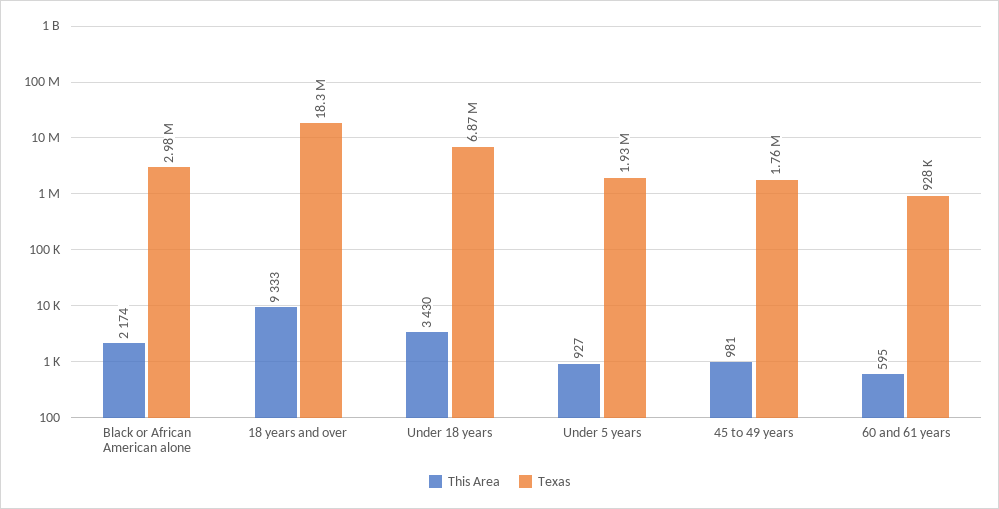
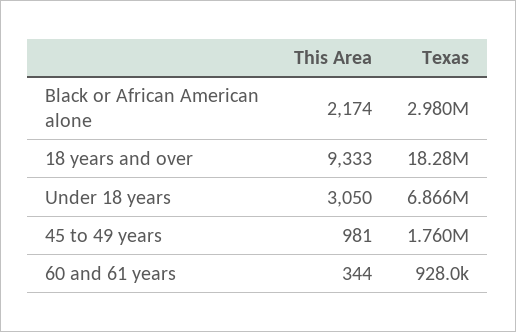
  {
    "This Area": {
      "Black or African American alone": 2174,
      "18 years and over": 9333,
-     "Under 18 years": 3430,
+     "Under 18 years": 3050,
-     "Under 5 years": 927,
      "45 to 49 years": 981,
-     "60 and 61 years": 595
+     "60 and 61 years": 344
    },
    "Texas": {
      "Black or African American alone": 2980000,
      "18 years and over": 18280000,
      "Under 18 years": 6866000,
-     "Under 5 years": 1930000,
      "45 to 49 years": 1760000,
      "60 and 61 years": 928000
    }
  }

